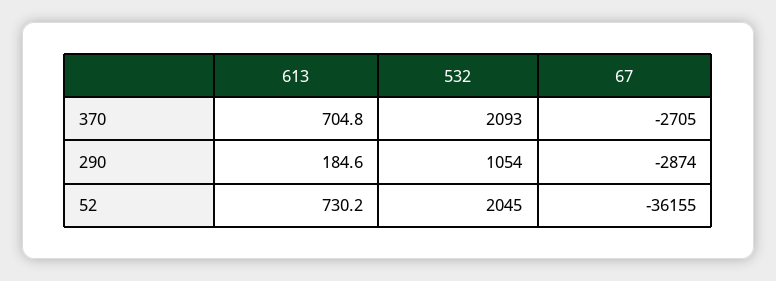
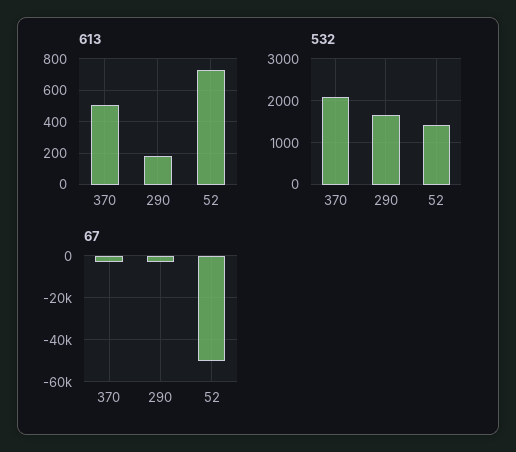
  {
    "613": {
-     "370": 704.8,
+     "370": 500,
      "290": 184.6,
      "52": 730.2
    },
    "532": {
      "370": 2093,
-     "290": 1054,
+     "290": 1600,
-     "52": 2045
+     "52": 1400
    },
    "67": {
      "370": -2705,
      "290": -2874,
-     "52": -36155
+     "52": -50000
    }
  }

